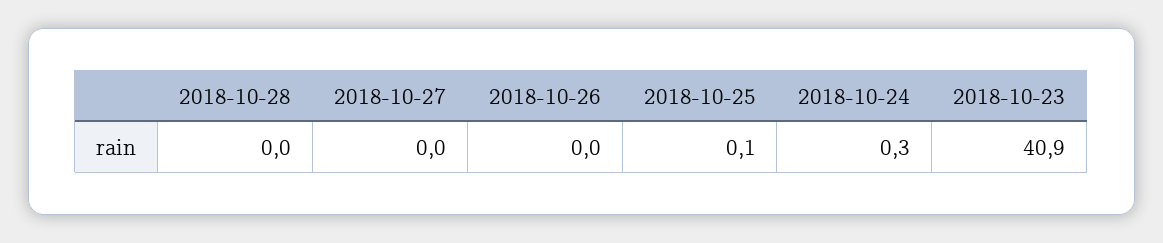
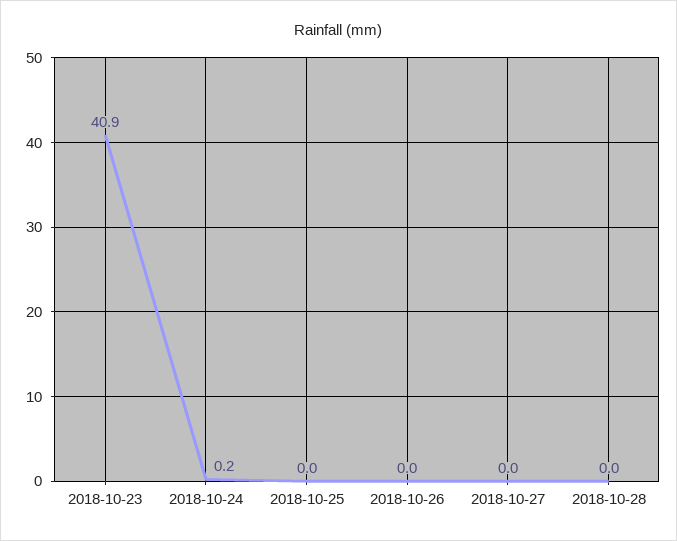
  {
    "2018-10-28": 0,
    "2018-10-27": 0,
    "2018-10-26": 0,
-   "2018-10-25": 0.1,
+   "2018-10-25": 0,
-   "2018-10-24": 0.3,
+   "2018-10-24": 0.2,
    "2018-10-23": 40.9
  }

